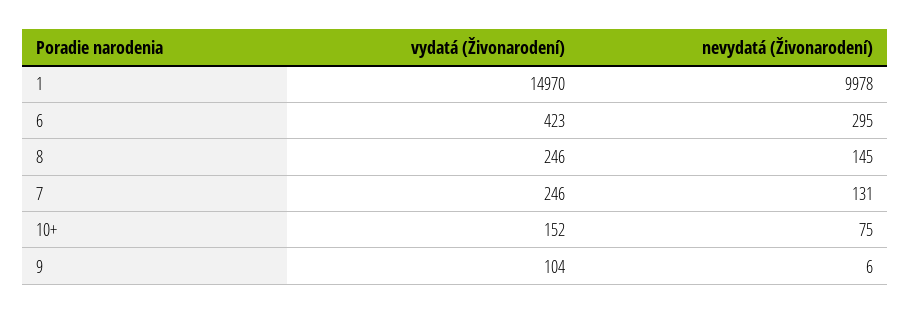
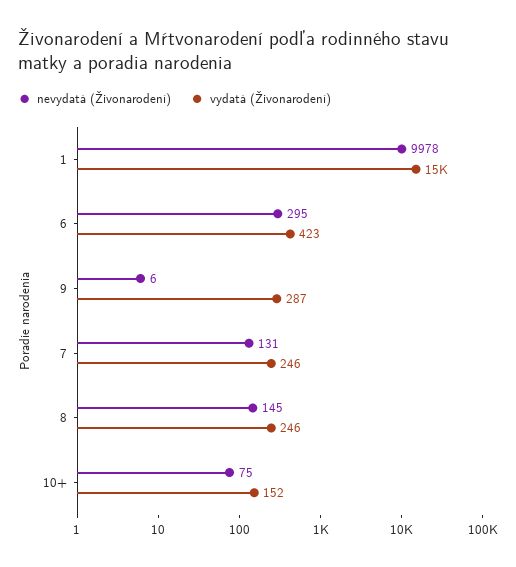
  {
    "vydatá (Živonarodení)": {
      "1": 14970,
      "6": 423,
      "8": 246,
      "7": 246,
      "10+": 152,
-     "9": 104
+     "9": 287
    },
    "nevydatá (Živonarodení)": {
      "1": 9978,
      "6": 295,
      "8": 145,
      "7": 131,
      "10+": 75,
      "9": 6
    }
  }

